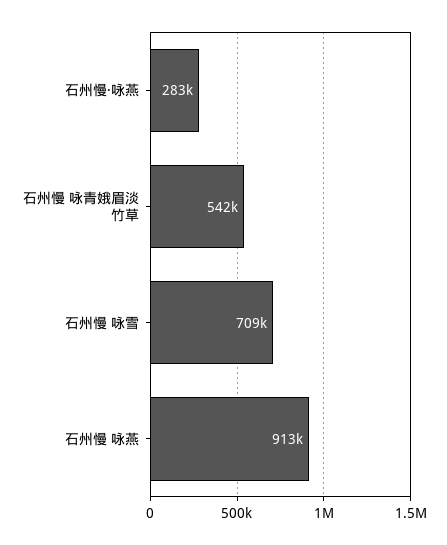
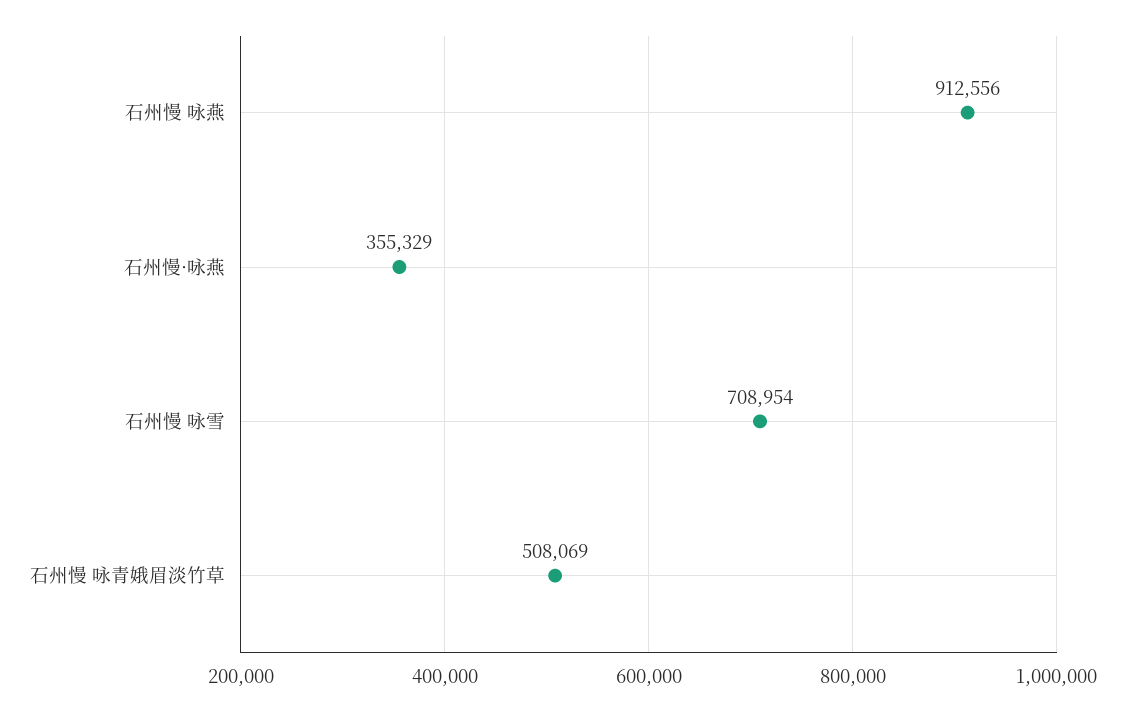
  {
-   "石州慢·咏燕": 283000,
+   "石州慢·咏燕": 355329,
-   "石州慢 咏青娥眉淡竹草": 542000,
+   "石州慢 咏青娥眉淡竹草": 508069,
    "石州慢 咏雪": 708954,
    "石州慢 咏燕": 912556
  }

